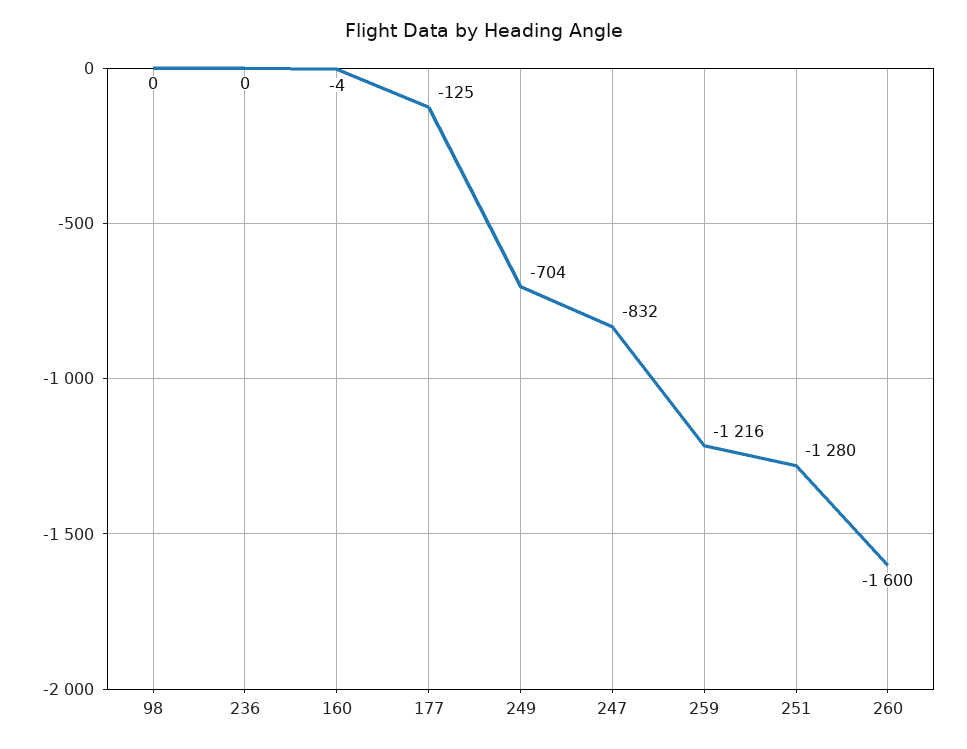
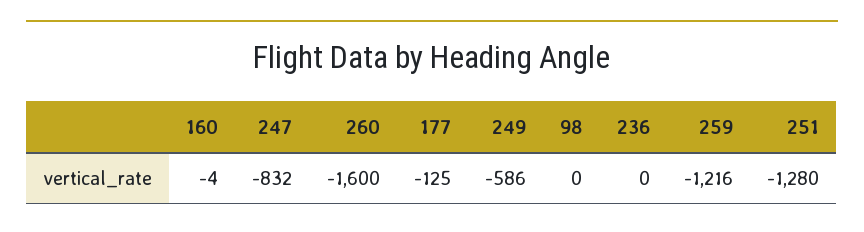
  {
    "98": 0,
    "236": 0,
    "160": -4,
    "177": -125,
-   "249": -704,
+   "249": -586,
    "247": -832,
    "259": -1216,
    "251": -1280,
    "260": -1600
  }

